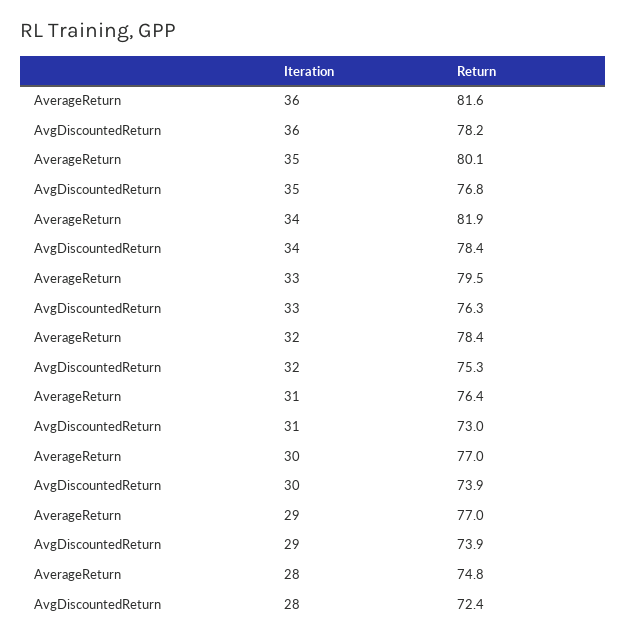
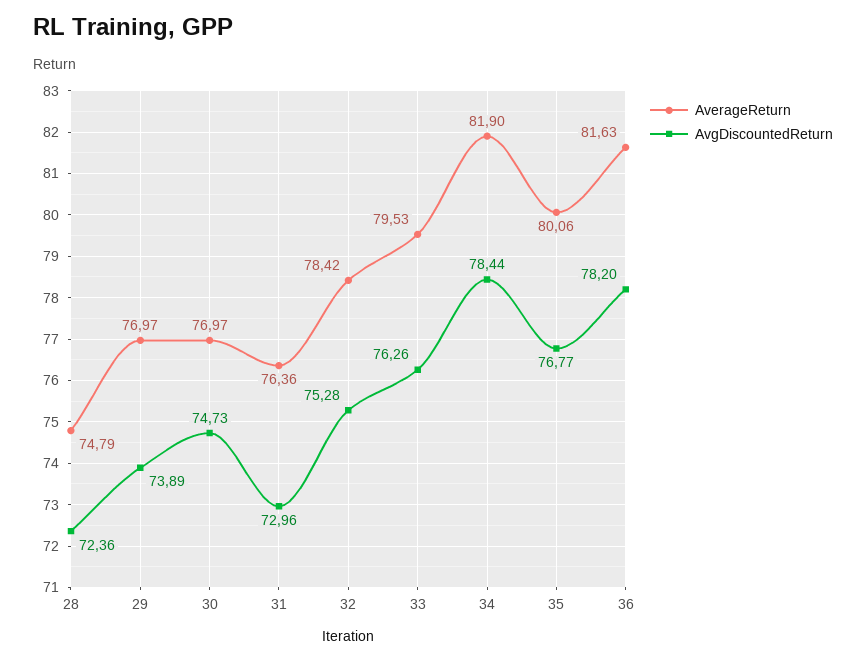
  {
    "AverageReturn": {
      "36": 81.63,
      "35": 80.06,
      "34": 81.9,
      "33": 79.53,
      "32": 78.42,
      "31": 76.36,
      "30": 76.97,
      "29": 76.97,
      "28": 74.79
    },
    "AvgDiscountedReturn": {
      "36": 78.2,
      "35": 76.77,
      "34": 78.44,
      "33": 76.26,
      "32": 75.28,
      "31": 72.96,
-     "30": 73.9,
+     "30": 74.73,
      "29": 73.89,
      "28": 72.36
    }
  }

